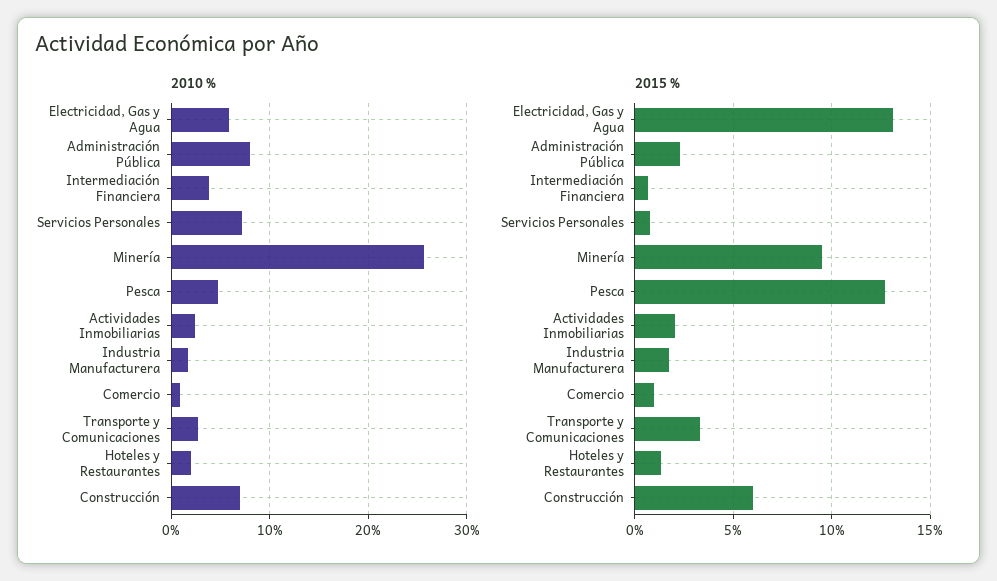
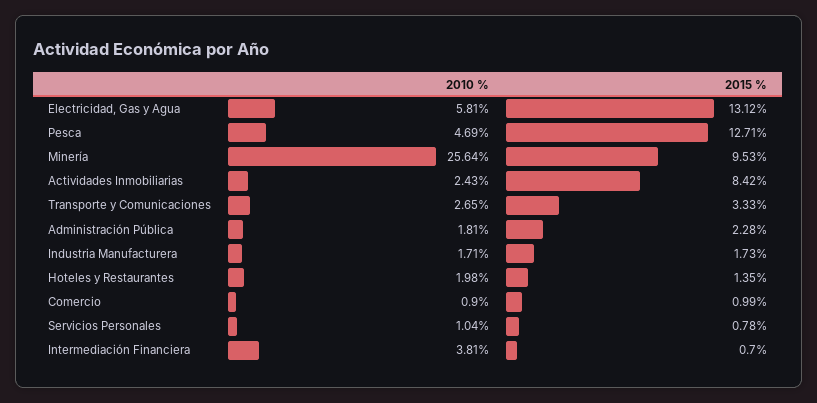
  {
    "2010 %": {
      "Electricidad, Gas y Agua": 5.81,
-     "Administración Pública": 8,
+     "Administración Pública": 1.81,
      "Intermediación Financiera": 3.81,
-     "Servicios Personales": 7,
+     "Servicios Personales": 1.04,
      "Minería": 25.64,
      "Pesca": 4.69,
      "Actividades Inmobiliarias": 2.43,
      "Industria Manufacturera": 1.71,
      "Comercio": 0.9,
      "Transporte y Comunicaciones": 2.65,
-     "Hoteles y Restaurantes": 1.98,
+     "Hoteles y Restaurantes": 1.98
-     "Construcción": 7
    },
    "2015 %": {
      "Electricidad, Gas y Agua": 13.12,
      "Administración Pública": 2.28,
      "Intermediación Financiera": 0.7,
      "Servicios Personales": 0.78,
      "Minería": 9.53,
      "Pesca": 12.71,
-     "Actividades Inmobiliarias": 2,
+     "Actividades Inmobiliarias": 8.42,
      "Industria Manufacturera": 1.73,
      "Comercio": 0.99,
      "Transporte y Comunicaciones": 3.33,
-     "Hoteles y Restaurantes": 1.35,
+     "Hoteles y Restaurantes": 1.35
-     "Construcción": 6
    }
  }

